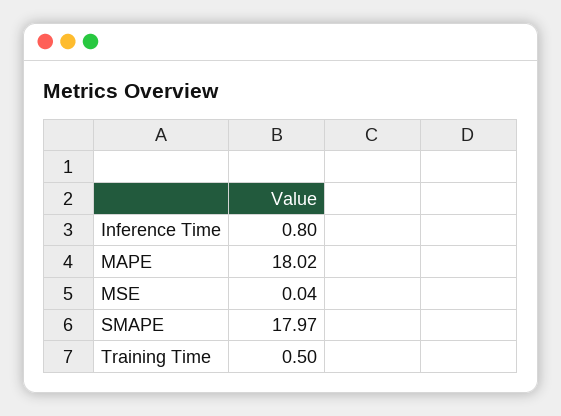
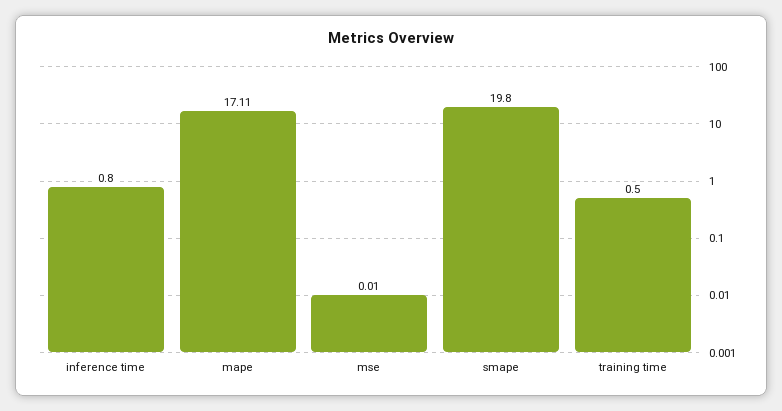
  {
    "Inference Time": 0.8,
-   "MAPE": 18.02,
+   "MAPE": 17.11,
-   "MSE": 0.04,
+   "MSE": 0.01,
-   "SMAPE": 17.97,
+   "SMAPE": 19.8,
    "Training Time": 0.5
  }

